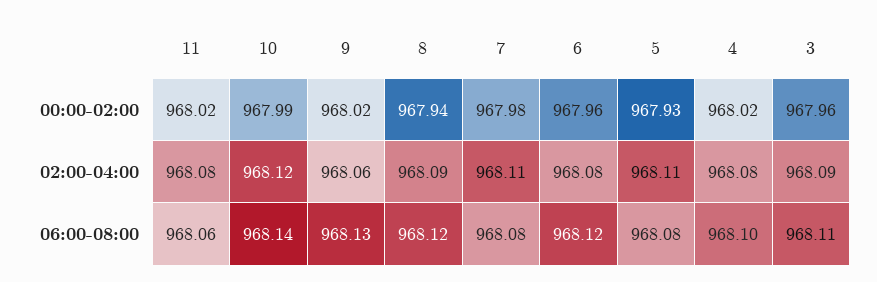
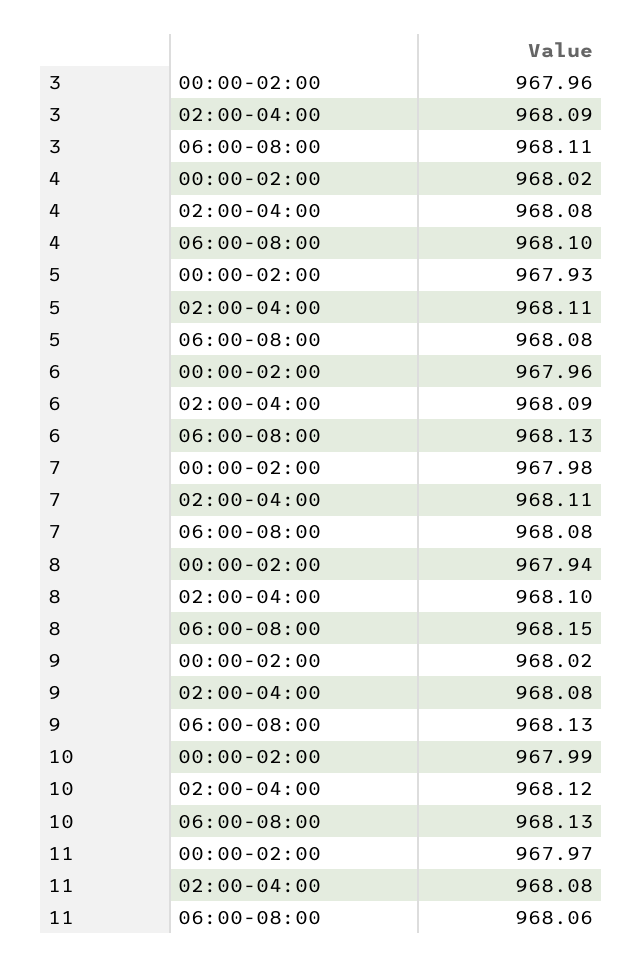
  {
    "11": {
-     "00:00-02:00": 968.02,
+     "00:00-02:00": 967.97,
      "02:00-04:00": 968.08,
      "06:00-08:00": 968.06
    },
    "10": {
      "00:00-02:00": 967.99,
      "02:00-04:00": 968.12,
-     "06:00-08:00": 968.14
+     "06:00-08:00": 968.13
    },
    "9": {
      "00:00-02:00": 968.02,
-     "02:00-04:00": 968.06,
+     "02:00-04:00": 968.08,
      "06:00-08:00": 968.13
    },
    "8": {
      "00:00-02:00": 967.94,
-     "02:00-04:00": 968.09,
+     "02:00-04:00": 968.1,
-     "06:00-08:00": 968.12
+     "06:00-08:00": 968.15
    },
    "7": {
      "00:00-02:00": 967.98,
      "02:00-04:00": 968.11,
      "06:00-08:00": 968.08
    },
    "6": {
      "00:00-02:00": 967.96,
-     "02:00-04:00": 968.08,
+     "02:00-04:00": 968.09,
-     "06:00-08:00": 968.12
+     "06:00-08:00": 968.13
    },
    "5": {
      "00:00-02:00": 967.93,
      "02:00-04:00": 968.11,
      "06:00-08:00": 968.08
    },
    "4": {
      "00:00-02:00": 968.02,
      "02:00-04:00": 968.08,
      "06:00-08:00": 968.1
    },
    "3": {
      "00:00-02:00": 967.96,
      "02:00-04:00": 968.09,
      "06:00-08:00": 968.11
    }
  }

